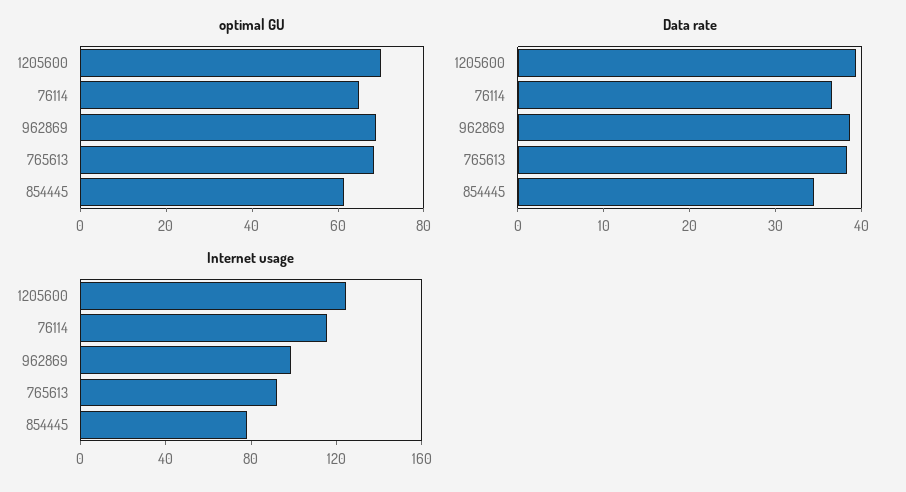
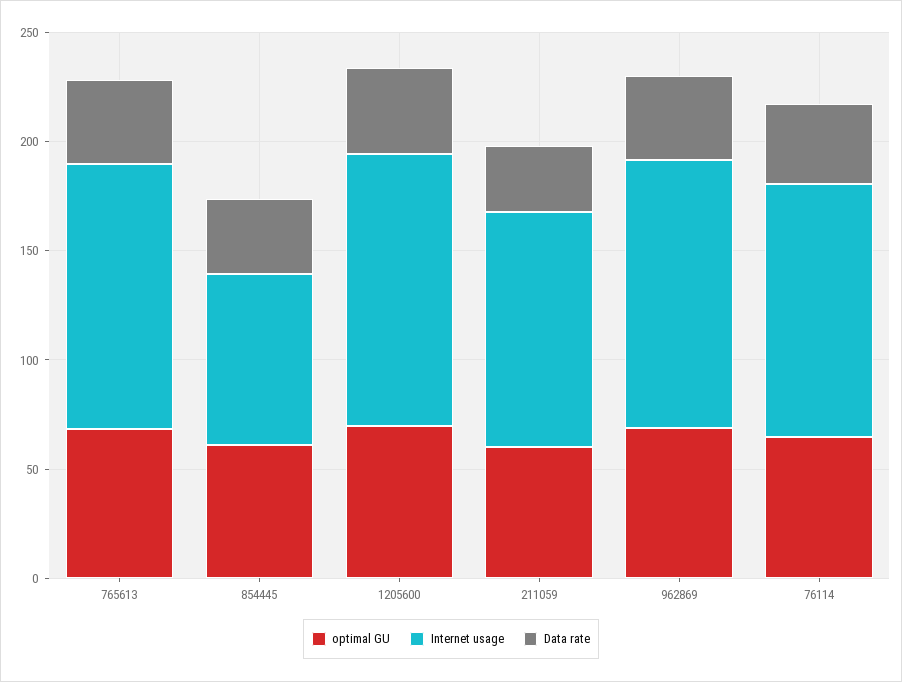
  {
    "optimal GU": {
      "1205600": 70,
      "76114": 65,
      "962869": 70,
      "765613": 70,
-     "854445": 60
+     "854445": 60,
+     "211059": 60
    },
    "Data rate": {
      "1205600": 40,
      "76114": 36,
      "962869": 38,
      "765613": 38,
-     "854445": 34
+     "854445": 34,
+     "211059": 30
    },
    "Internet usage": {
      "1205600": 120,
      "76114": 120,
-     "962869": 100,
+     "962869": 120,
-     "765613": 90,
+     "765613": 120,
-     "854445": 80
+     "854445": 80,
+     "211059": 110
    }
  }

